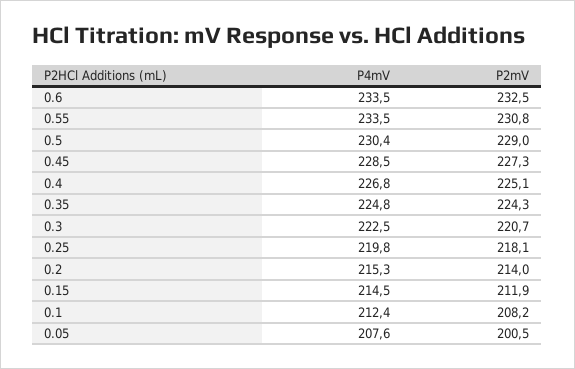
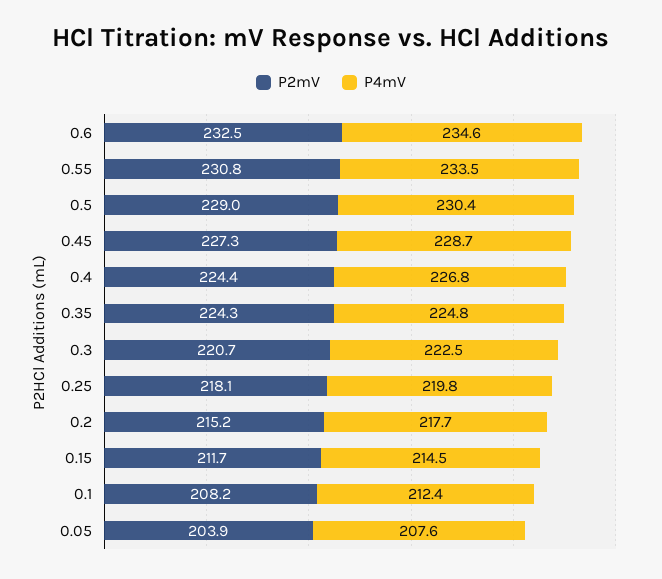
  {
    "P4mV": {
-     "0.6": 233.5,
+     "0.6": 234.6,
      "0.55": 233.5,
      "0.5": 230.4,
-     "0.45": 228.5,
+     "0.45": 228.7,
      "0.4": 226.8,
      "0.35": 224.8,
      "0.3": 222.5,
      "0.25": 219.8,
-     "0.2": 215.3,
+     "0.2": 217.7,
      "0.15": 214.5,
      "0.1": 212.4,
      "0.05": 207.6
    },
    "P2mV": {
      "0.6": 232.5,
      "0.55": 230.8,
      "0.5": 229,
      "0.45": 227.3,
-     "0.4": 225.1,
+     "0.4": 224.4,
      "0.35": 224.3,
      "0.3": 220.7,
      "0.25": 218.1,
-     "0.2": 214,
+     "0.2": 215.2,
-     "0.15": 211.9,
+     "0.15": 211.7,
      "0.1": 208.2,
-     "0.05": 200.5
+     "0.05": 203.9
    }
  }

